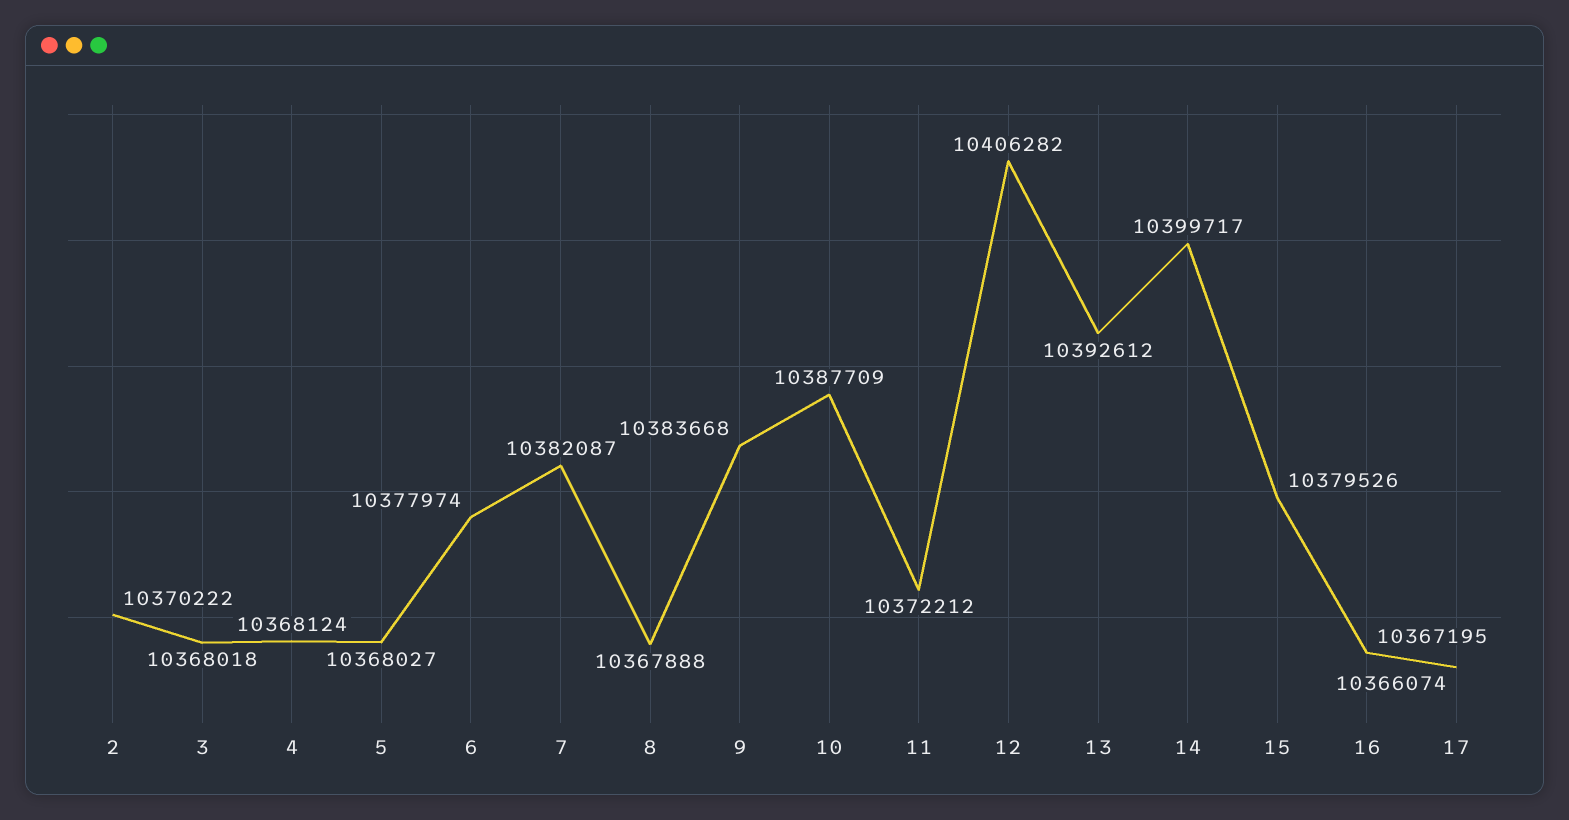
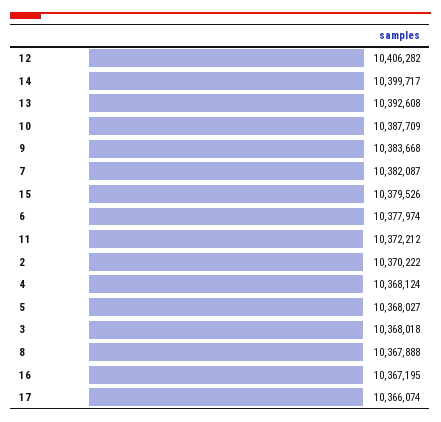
  {
    "2": 10370222,
    "3": 10368018,
    "4": 10368124,
    "5": 10368027,
    "6": 10377974,
    "7": 10382087,
    "8": 10367888,
    "9": 10383668,
    "10": 10387709,
    "11": 10372212,
    "12": 10406282,
-   "13": 10392612,
+   "13": 10392608,
    "14": 10399717,
    "15": 10379526,
    "16": 10367195,
    "17": 10366074
  }

